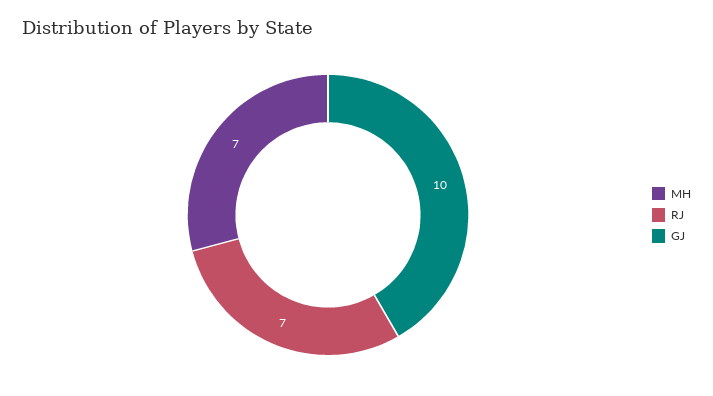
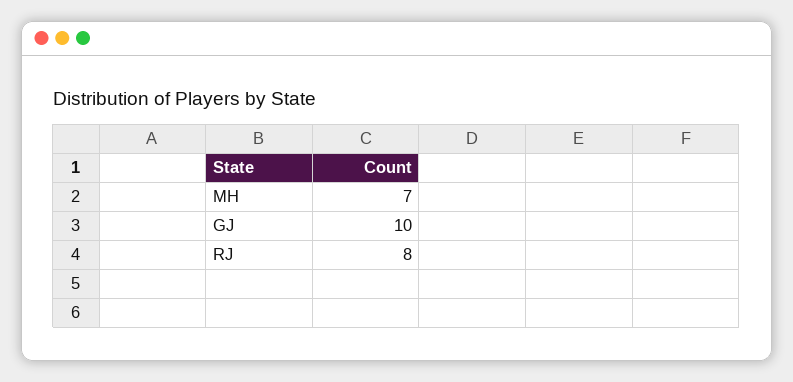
  {
    "MH": 7,
-   "RJ": 7,
+   "RJ": 8,
    "GJ": 10
  }

